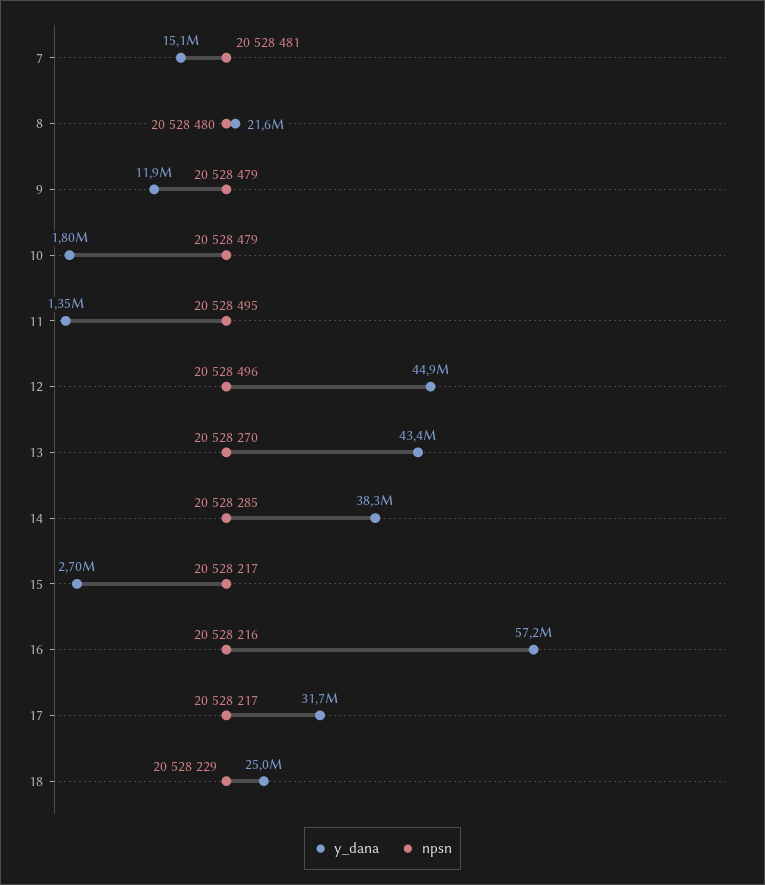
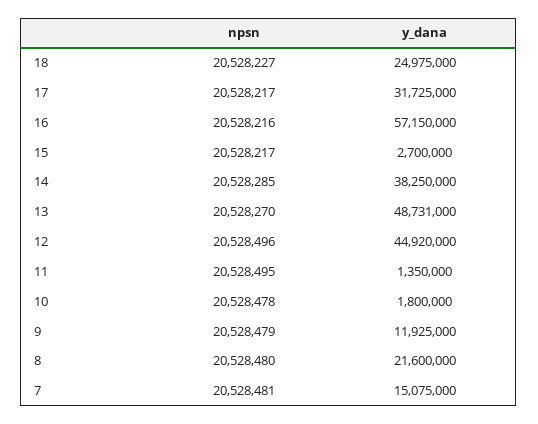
  {
    "y_dana": {
      "7": 15075000,
      "8": 21600000,
      "9": 11925000,
      "10": 1800000,
      "11": 1350000,
      "12": 44920000,
-     "13": 43400000,
+     "13": 48731000,
      "14": 38250000,
      "15": 2700000,
      "16": 57150000,
      "17": 31725000,
      "18": 24975000
    },
    "npsn": {
      "7": 20528481,
      "8": 20528480,
      "9": 20528479,
-     "10": 20528479,
+     "10": 20528478,
      "11": 20528495,
      "12": 20528496,
      "13": 20528270,
      "14": 20528285,
      "15": 20528217,
      "16": 20528216,
      "17": 20528217,
-     "18": 20528229
+     "18": 20528227
    }
  }

